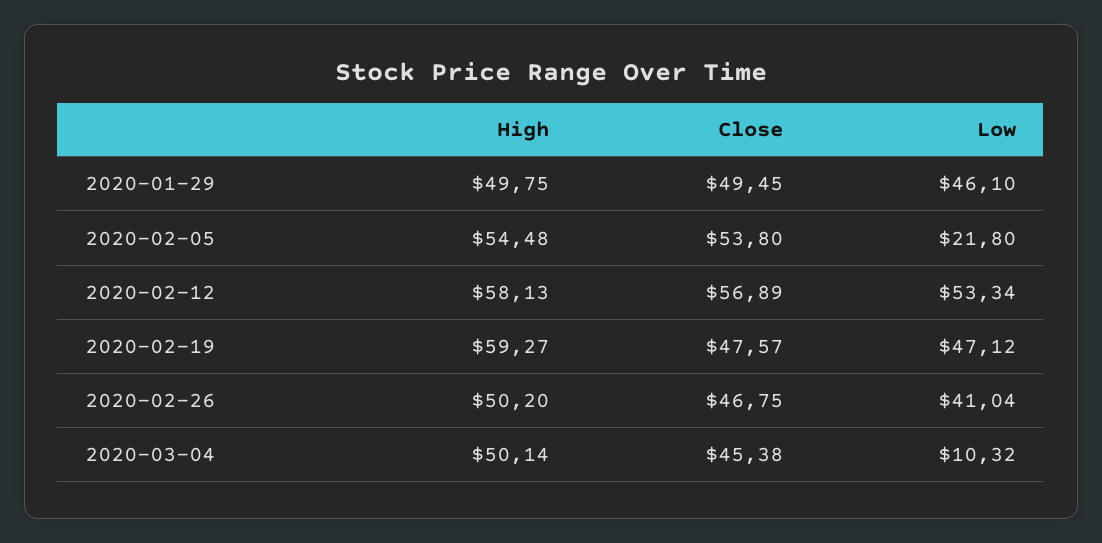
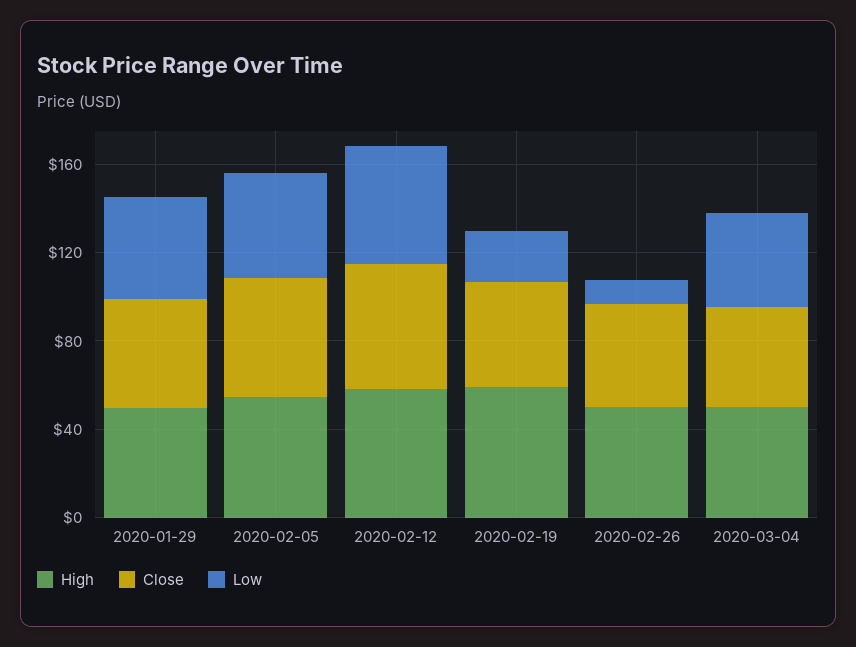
  {
    "High": {
      "2020-01-29": 49.75,
      "2020-02-05": 54.48,
      "2020-02-12": 58.13,
      "2020-02-19": 59.27,
      "2020-02-26": 50.2,
      "2020-03-04": 50.14
    },
    "Close": {
      "2020-01-29": 49.45,
      "2020-02-05": 53.8,
      "2020-02-12": 56.89,
      "2020-02-19": 47.57,
      "2020-02-26": 46.75,
      "2020-03-04": 45.38
    },
    "Low": {
      "2020-01-29": 46.1,
-     "2020-02-05": 21.8,
+     "2020-02-05": 50,
      "2020-02-12": 53.34,
-     "2020-02-19": 47.12,
+     "2020-02-19": 20,
-     "2020-02-26": 41.04,
+     "2020-02-26": 10,
-     "2020-03-04": 10.32
+     "2020-03-04": 40
    }
  }

